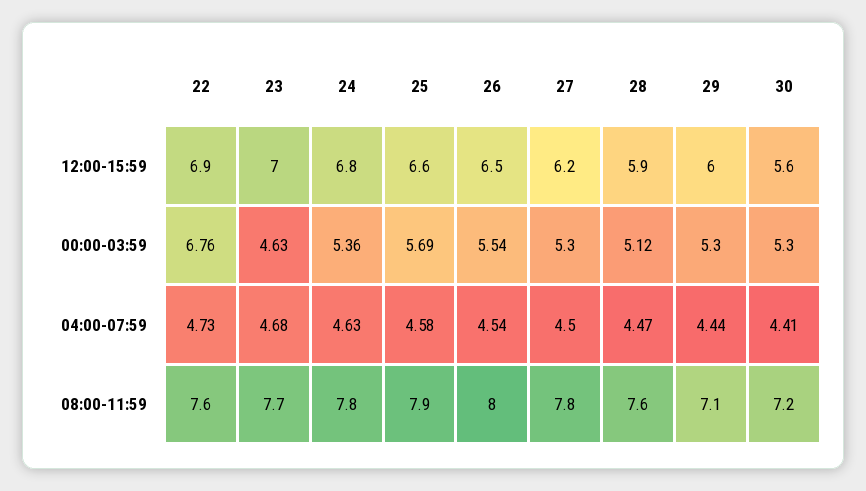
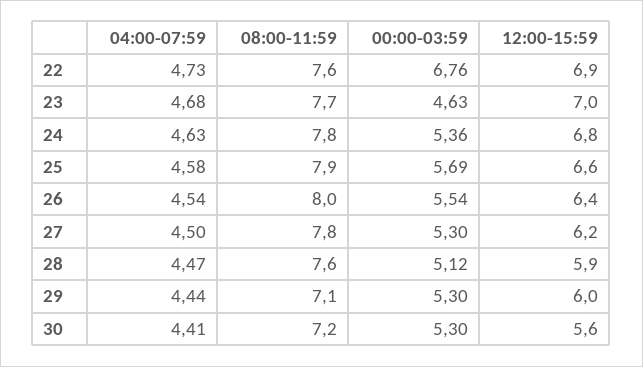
  {
    "22": {
      "12:00-15:59": 6.9,
      "00:00-03:59": 6.76,
      "04:00-07:59": 4.73,
      "08:00-11:59": 7.6
    },
    "23": {
      "12:00-15:59": 7,
      "00:00-03:59": 4.63,
      "04:00-07:59": 4.68,
      "08:00-11:59": 7.7
    },
    "24": {
      "12:00-15:59": 6.8,
      "00:00-03:59": 5.36,
      "04:00-07:59": 4.63,
      "08:00-11:59": 7.8
    },
    "25": {
      "12:00-15:59": 6.6,
      "00:00-03:59": 5.69,
      "04:00-07:59": 4.58,
      "08:00-11:59": 7.9
    },
    "26": {
-     "12:00-15:59": 6.5,
+     "12:00-15:59": 6.4,
      "00:00-03:59": 5.54,
      "04:00-07:59": 4.54,
      "08:00-11:59": 8
    },
    "27": {
      "12:00-15:59": 6.2,
      "00:00-03:59": 5.3,
      "04:00-07:59": 4.5,
      "08:00-11:59": 7.8
    },
    "28": {
      "12:00-15:59": 5.9,
      "00:00-03:59": 5.12,
      "04:00-07:59": 4.47,
      "08:00-11:59": 7.6
    },
    "29": {
      "12:00-15:59": 6,
      "00:00-03:59": 5.3,
      "04:00-07:59": 4.44,
      "08:00-11:59": 7.1
    },
    "30": {
      "12:00-15:59": 5.6,
      "00:00-03:59": 5.3,
      "04:00-07:59": 4.41,
      "08:00-11:59": 7.2
    }
  }

